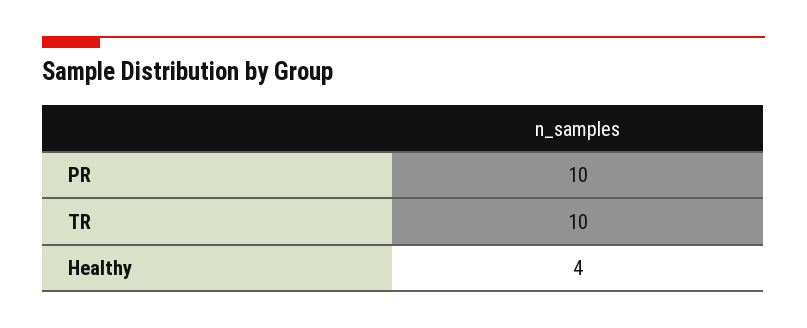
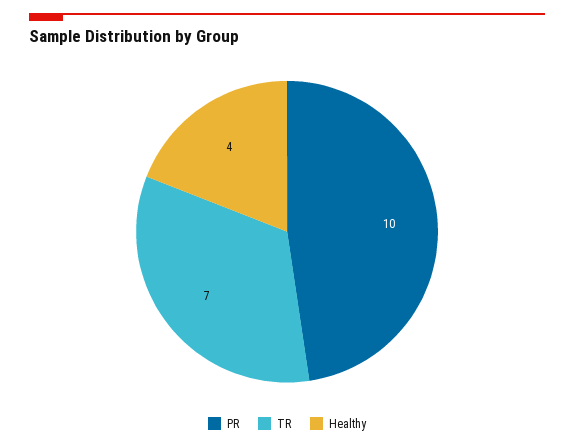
  {
    "PR": 10,
-   "TR": 10,
+   "TR": 7,
    "Healthy": 4
  }

